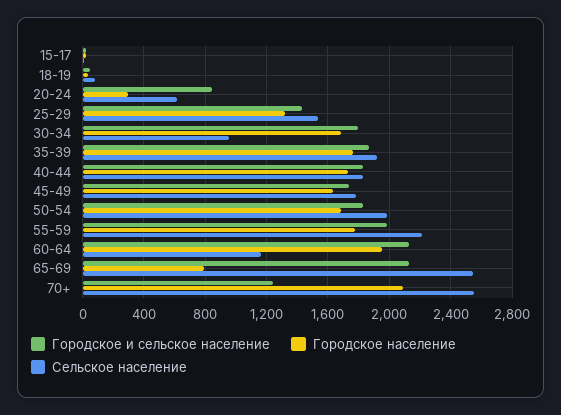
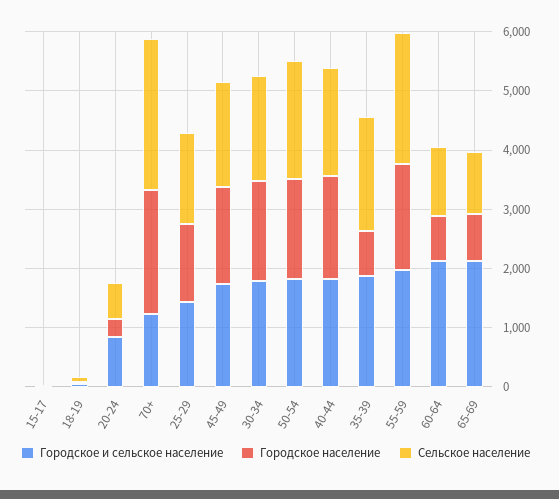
  {
    "Городское и сельское население": {
      "15-17": 0,
      "18-19": 50,
      "20-24": 850,
      "25-29": 1450,
      "30-34": 1800,
      "35-39": 1850,
      "40-44": 1850,
      "45-49": 1750,
      "50-54": 1850,
      "55-59": 2000,
      "60-64": 2150,
      "65-69": 2150,
      "70+": 1250
    },
    "Городское население": {
      "15-17": 0,
      "18-19": 50,
      "20-24": 300,
      "25-29": 1300,
      "30-34": 1700,
-     "35-39": 1750,
+     "35-39": 800,
      "40-44": 1750,
      "45-49": 1650,
      "50-54": 1700,
      "55-59": 1800,
-     "60-64": 1950,
+     "60-64": 800,
      "65-69": 800,
      "70+": 2100
    },
    "Сельское население": {
      "15-17": 0,
      "18-19": 100,
      "20-24": 600,
      "25-29": 1550,
-     "30-34": 950,
+     "30-34": 1800,
      "35-39": 1900,
      "40-44": 1850,
      "45-49": 1800,
      "50-54": 2000,
      "55-59": 2200,
      "60-64": 1150,
-     "65-69": 2550,
+     "65-69": 1000,
      "70+": 2550
    }
  }

